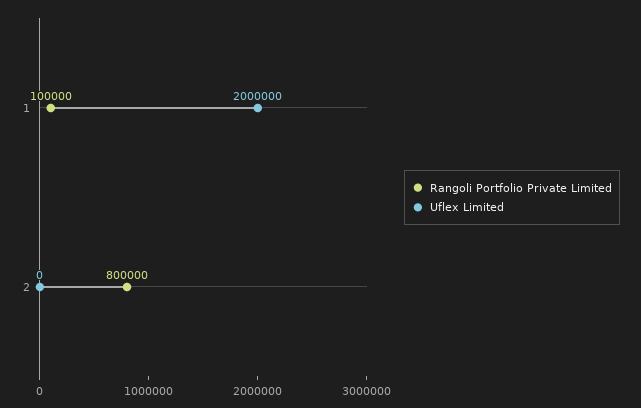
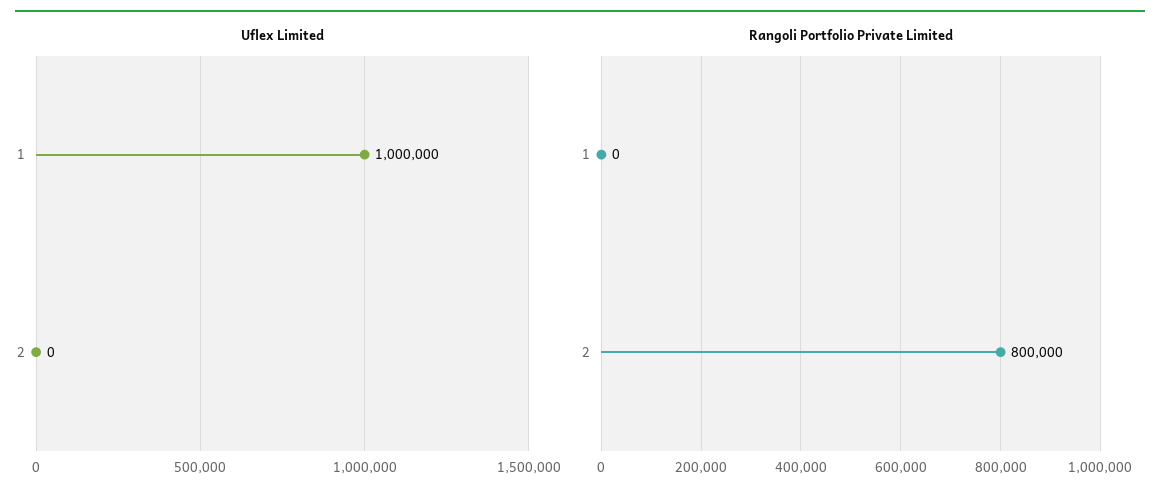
  {
    "Rangoli Portfolio Private Limited": {
-     "1": 100000,
+     "1": 0,
      "2": 800000
    },
    "Uflex Limited": {
-     "1": 2000000,
+     "1": 1000000,
      "2": 0
    }
  }

